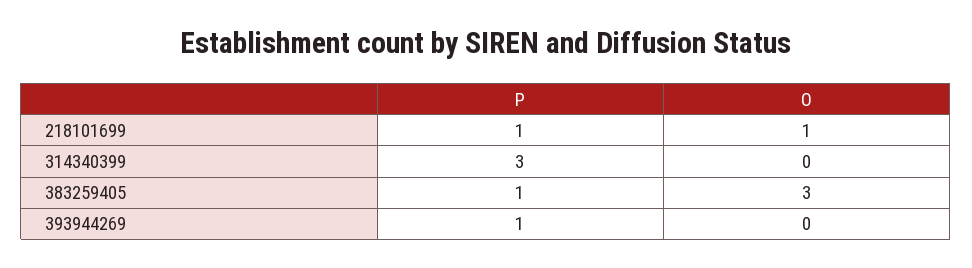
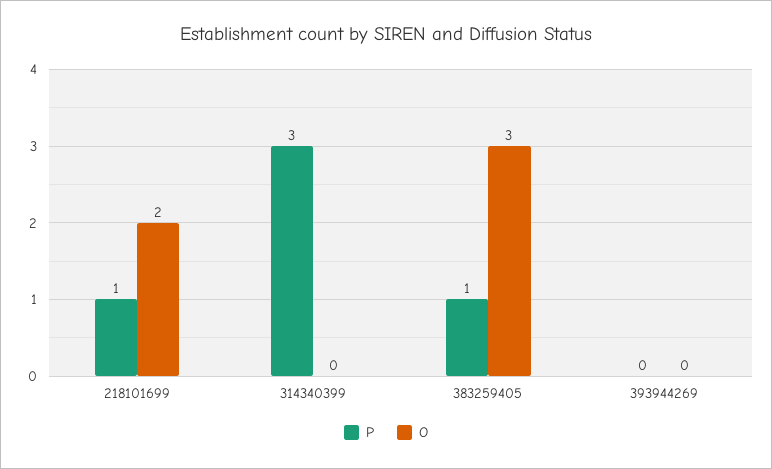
  {
    "P": {
      "218101699": 1,
      "314340399": 3,
      "383259405": 1,
-     "393944269": 1
+     "393944269": 0
    },
    "O": {
-     "218101699": 1,
+     "218101699": 2,
      "314340399": 0,
      "383259405": 3,
      "393944269": 0
    }
  }

